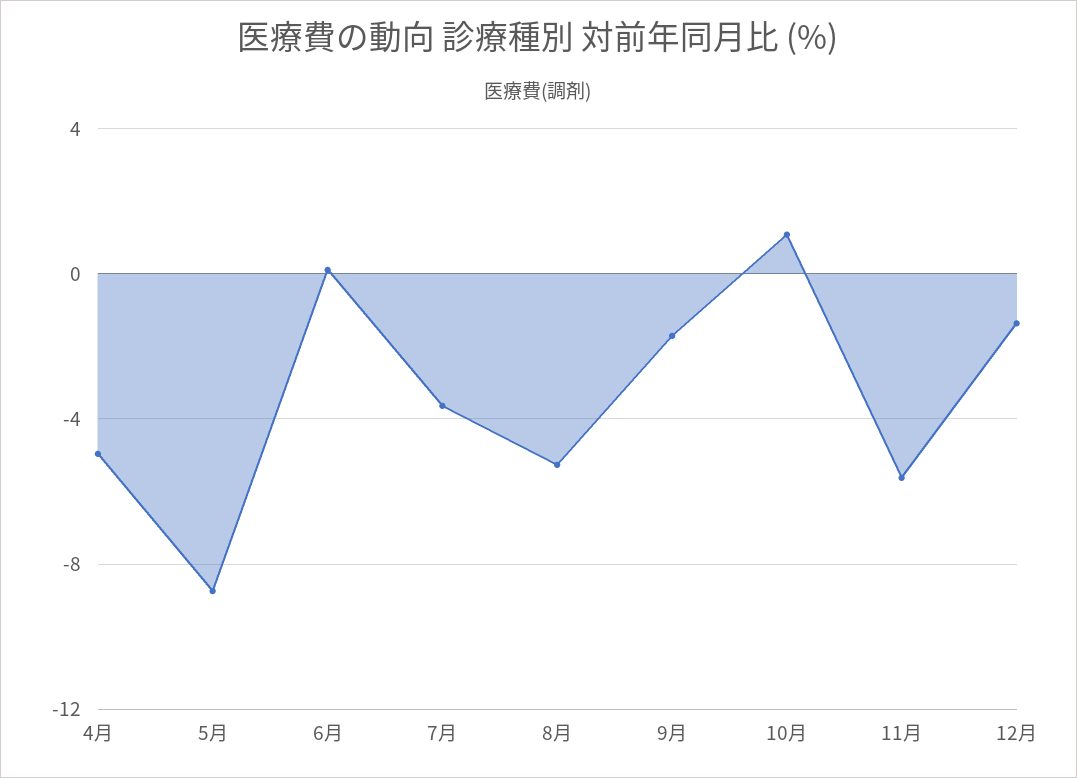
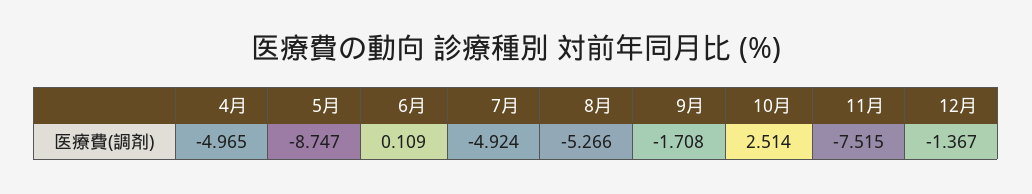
  {
    "4月": -4.965,
    "5月": -8.747,
    "6月": 0.109,
-   "7月": -3.5,
+   "7月": -4.924,
    "8月": -5.266,
    "9月": -1.708,
-   "10月": 1,
+   "10月": 2.514,
-   "11月": -5.5,
+   "11月": -7.515,
    "12月": -1.367
  }

